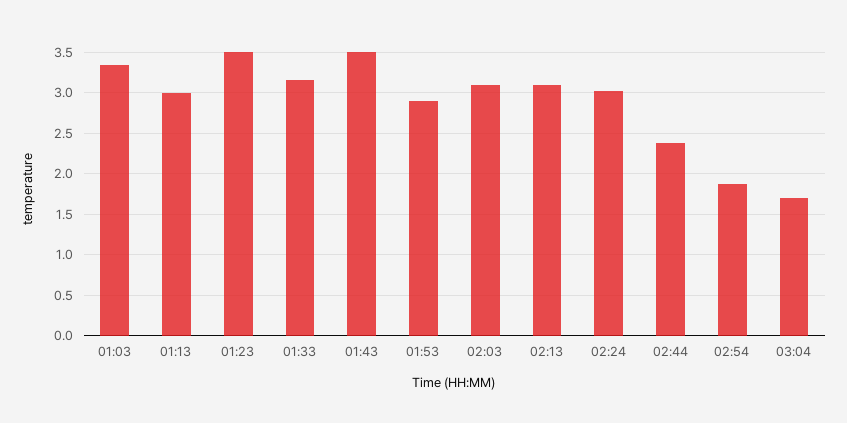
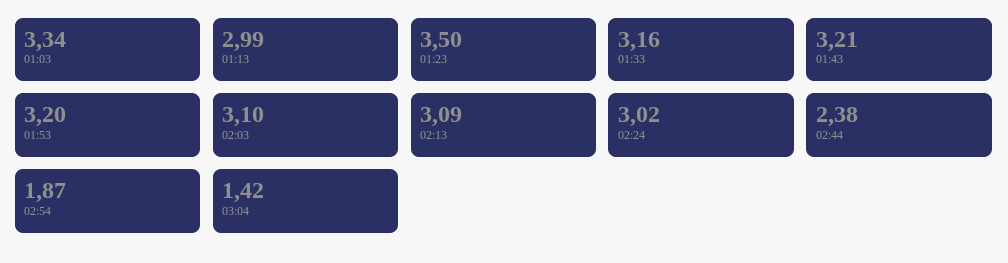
  {
    "01:03": 3.34,
    "01:13": 2.99,
    "01:23": 3.5,
    "01:33": 3.16,
-   "01:43": 3.5,
+   "01:43": 3.21,
-   "01:53": 2.9,
+   "01:53": 3.2,
    "02:03": 3.1,
    "02:13": 3.09,
    "02:24": 3.02,
    "02:44": 2.38,
    "02:54": 1.87,
-   "03:04": 1.7
+   "03:04": 1.42
  }

